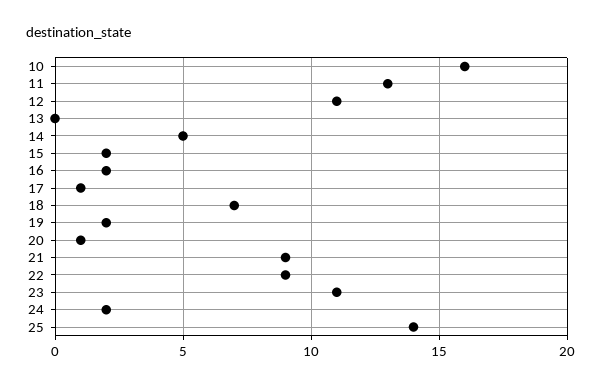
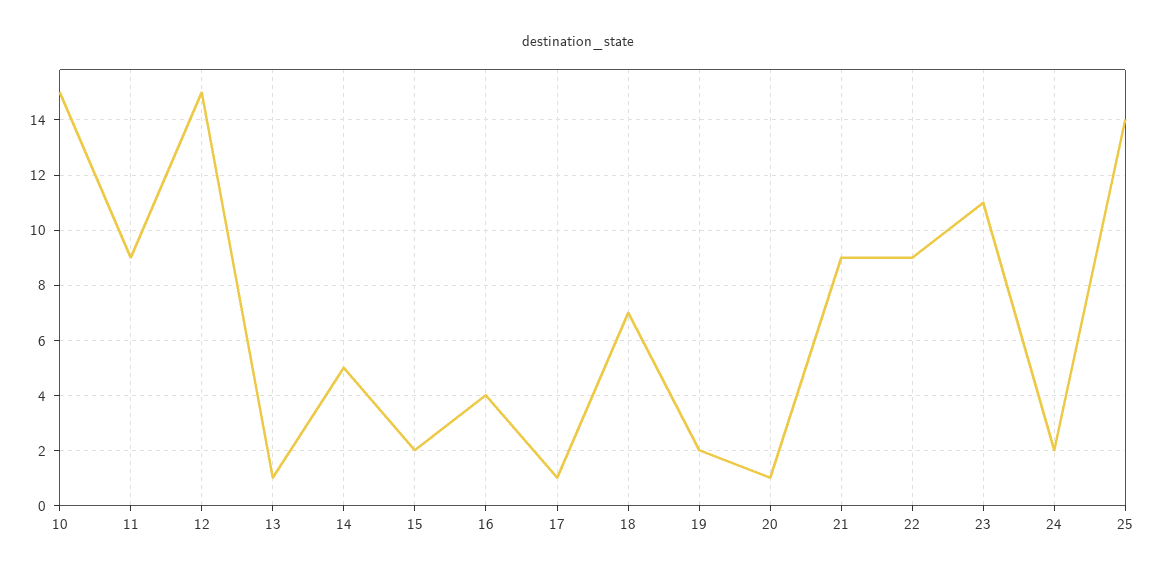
  {
-   "10": 16,
+   "10": 15,
-   "11": 13,
+   "11": 9,
-   "12": 11,
+   "12": 15,
-   "13": 0,
+   "13": 1,
    "14": 5,
    "15": 2,
-   "16": 2,
+   "16": 4,
    "17": 1,
    "18": 7,
    "19": 2,
    "20": 1,
    "21": 9,
    "22": 9,
    "23": 11,
    "24": 2,
    "25": 14
  }

